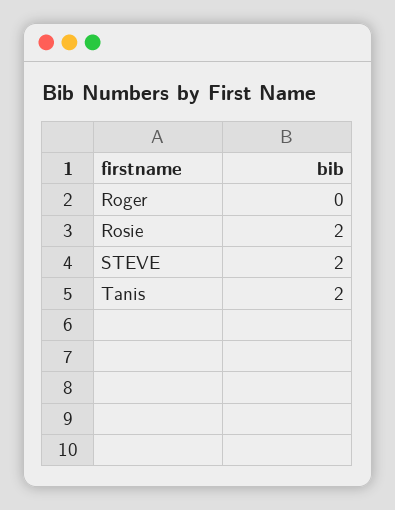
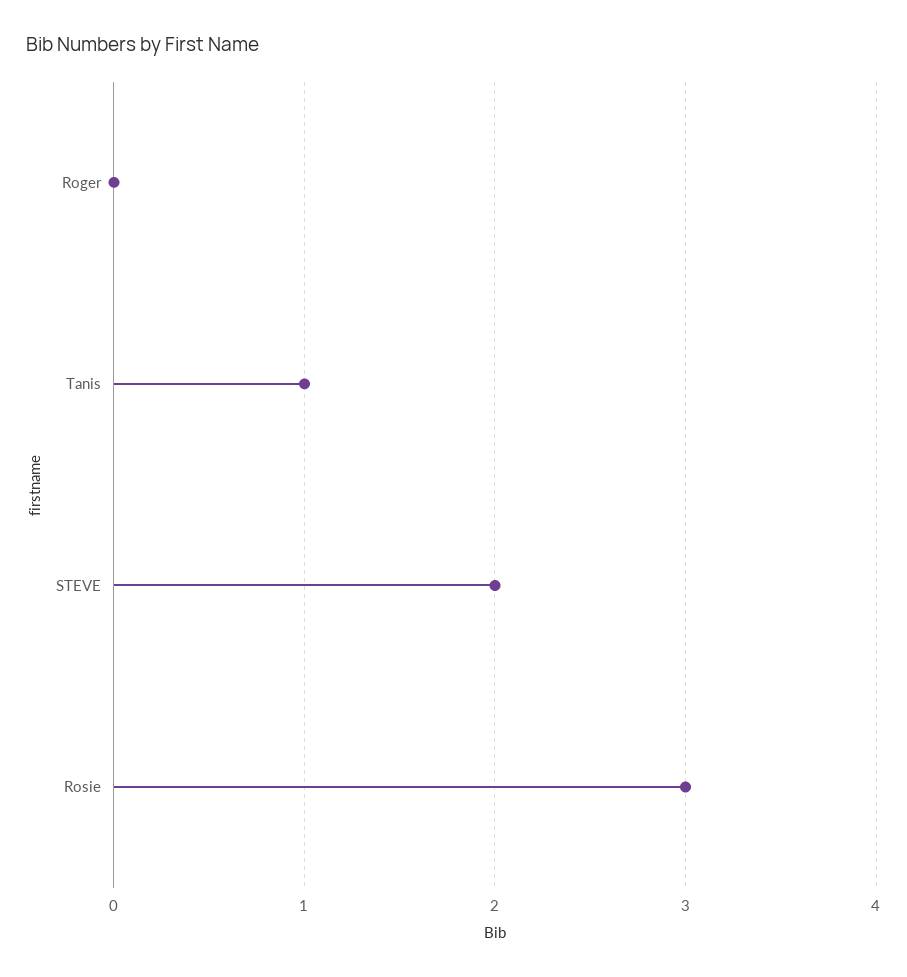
  {
    "Roger": 0,
-   "Rosie": 2,
+   "Rosie": 3,
    "STEVE": 2,
-   "Tanis": 2
+   "Tanis": 1
  }

